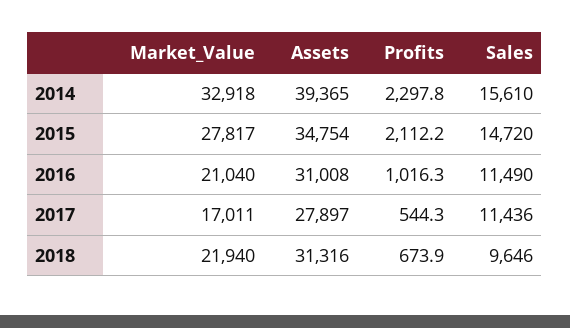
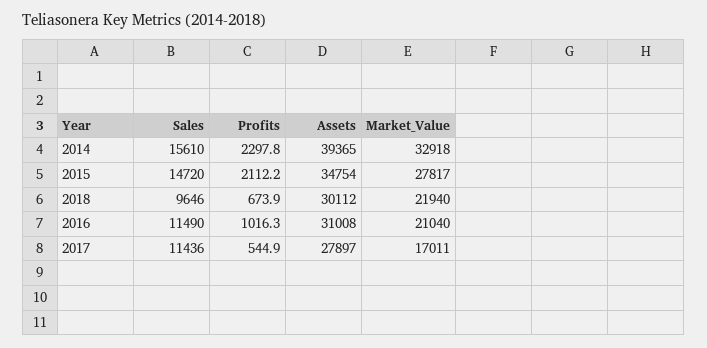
  {
    "Market_Value": {
      "2014": 32918,
      "2015": 27817,
      "2016": 21040,
      "2017": 17011,
      "2018": 21940
    },
    "Assets": {
      "2014": 39365,
      "2015": 34754,
      "2016": 31008,
      "2017": 27897,
-     "2018": 31316
+     "2018": 30112
    },
    "Profits": {
      "2014": 2297.8,
      "2015": 2112.2,
      "2016": 1016.3,
-     "2017": 544.3,
+     "2017": 544.9,
      "2018": 673.9
    },
    "Sales": {
      "2014": 15610,
      "2015": 14720,
      "2016": 11490,
      "2017": 11436,
      "2018": 9646
    }
  }

